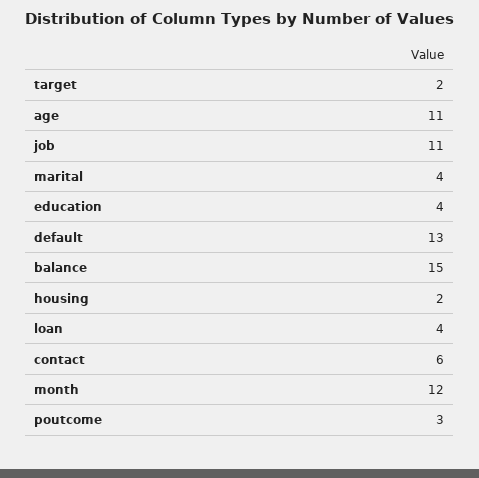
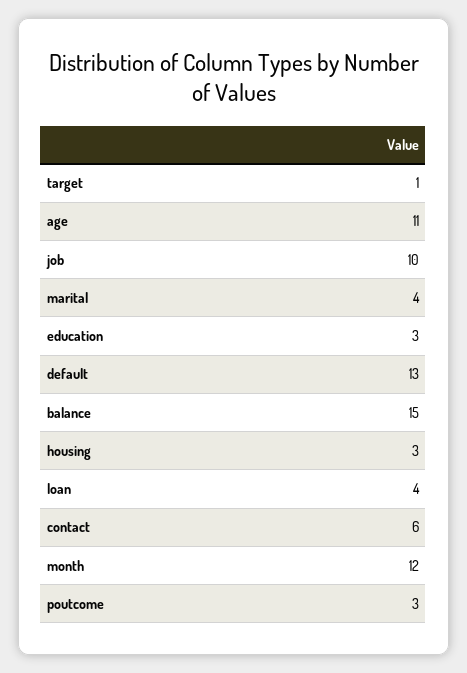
  {
-   "target": 2,
+   "target": 1,
    "age": 11,
-   "job": 11,
+   "job": 10,
    "marital": 4,
-   "education": 4,
+   "education": 3,
    "default": 13,
    "balance": 15,
-   "housing": 2,
+   "housing": 3,
    "loan": 4,
    "contact": 6,
    "month": 12,
    "poutcome": 3
  }

